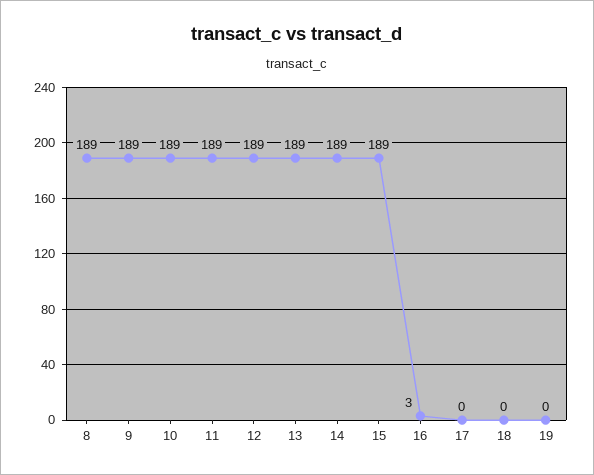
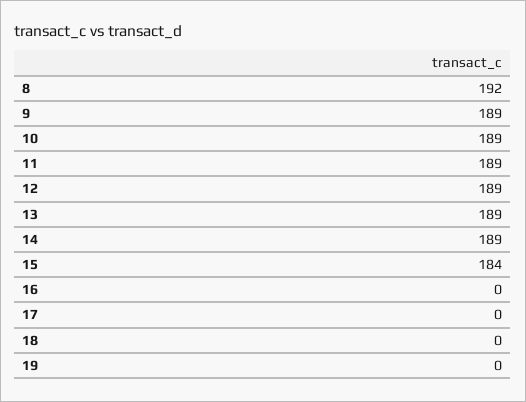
  {
-   "8": 189,
+   "8": 192,
    "9": 189,
    "10": 189,
    "11": 189,
    "12": 189,
    "13": 189,
    "14": 189,
-   "15": 189,
+   "15": 184,
-   "16": 3,
+   "16": 0,
    "17": 0,
    "18": 0,
    "19": 0
  }

